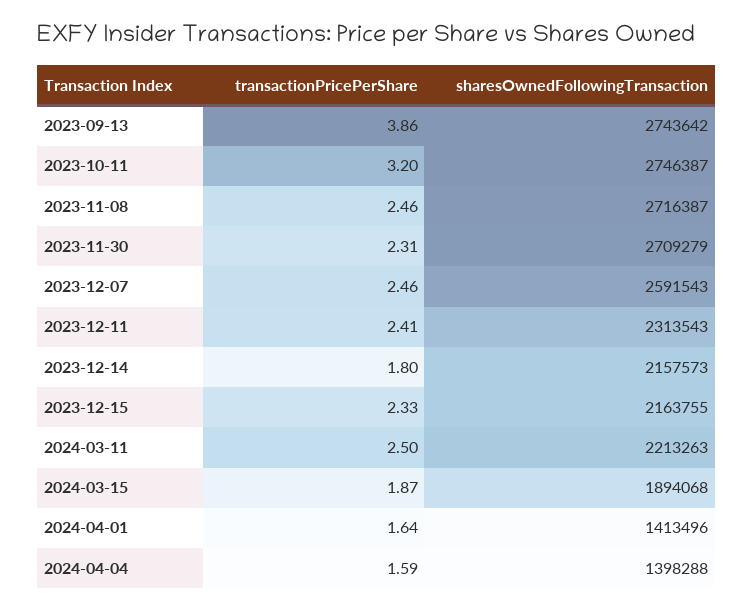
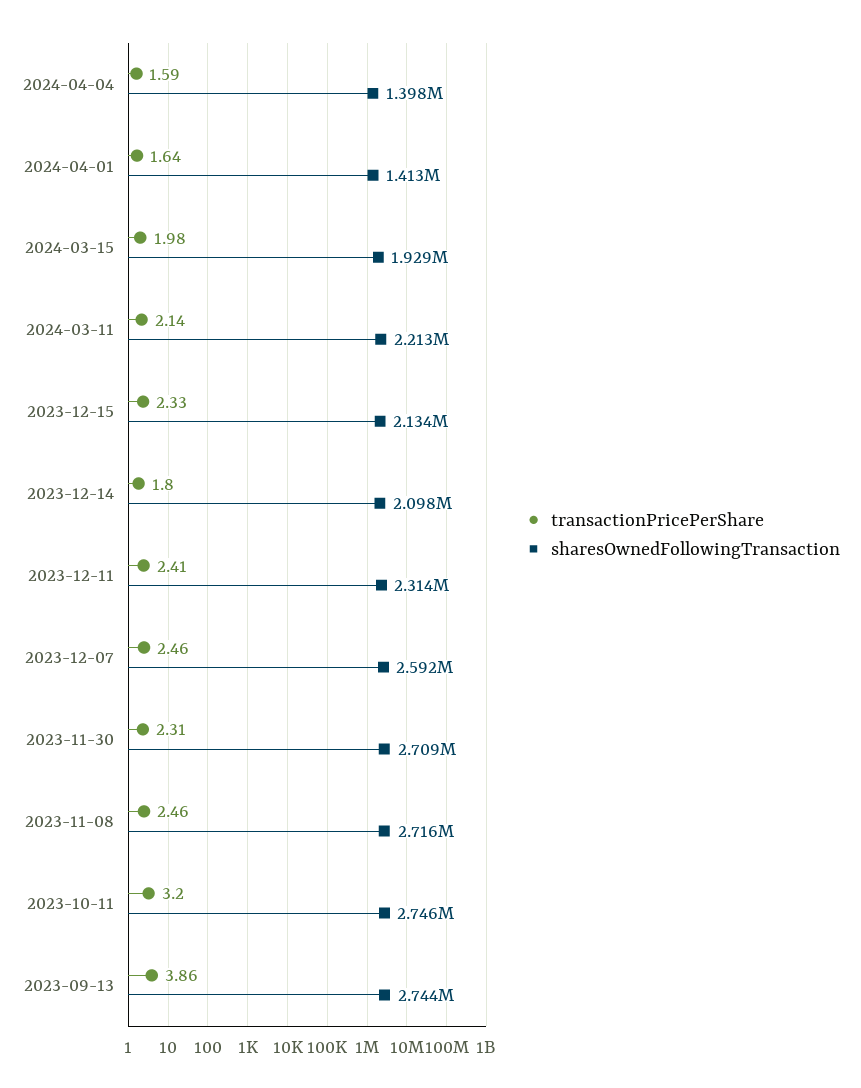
  {
    "transactionPricePerShare": {
      "2023-09-13": 3.86,
      "2023-10-11": 3.2,
      "2023-11-08": 2.46,
      "2023-11-30": 2.31,
      "2023-12-07": 2.46,
      "2023-12-11": 2.41,
      "2023-12-14": 1.8,
      "2023-12-15": 2.33,
-     "2024-03-11": 2.5,
+     "2024-03-11": 2.14,
-     "2024-03-15": 1.87,
+     "2024-03-15": 1.98,
      "2024-04-01": 1.64,
      "2024-04-04": 1.59
    },
    "sharesOwnedFollowingTransaction": {
      "2023-09-13": 2743642,
      "2023-10-11": 2746387,
      "2023-11-08": 2716387,
      "2023-11-30": 2709279,
      "2023-12-07": 2591543,
      "2023-12-11": 2313543,
-     "2023-12-14": 2157573,
+     "2023-12-14": 2098000,
-     "2023-12-15": 2163755,
+     "2023-12-15": 2134000,
      "2024-03-11": 2213263,
-     "2024-03-15": 1894068,
+     "2024-03-15": 1929000,
      "2024-04-01": 1413496,
      "2024-04-04": 1398288
    }
  }

